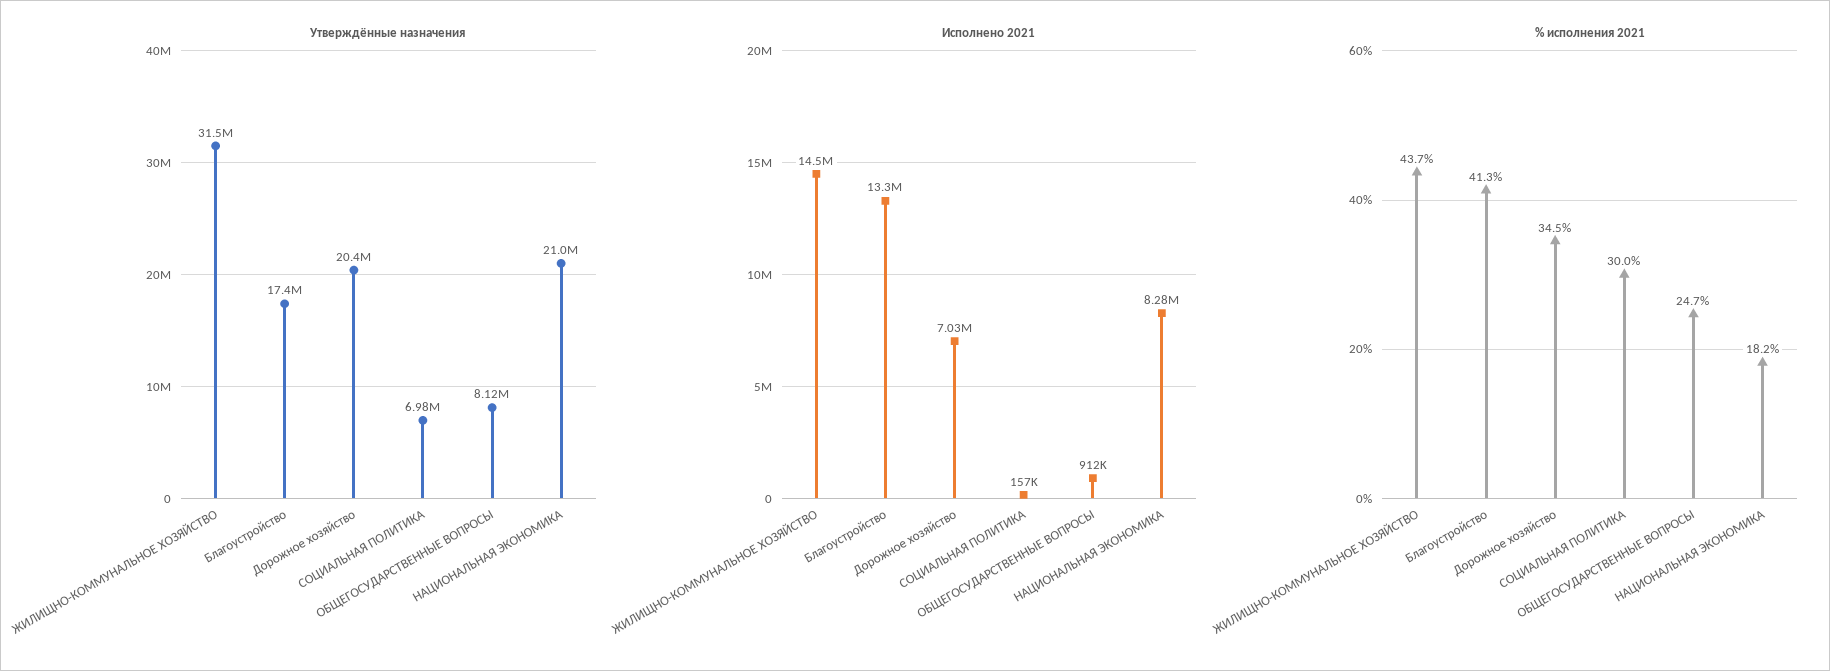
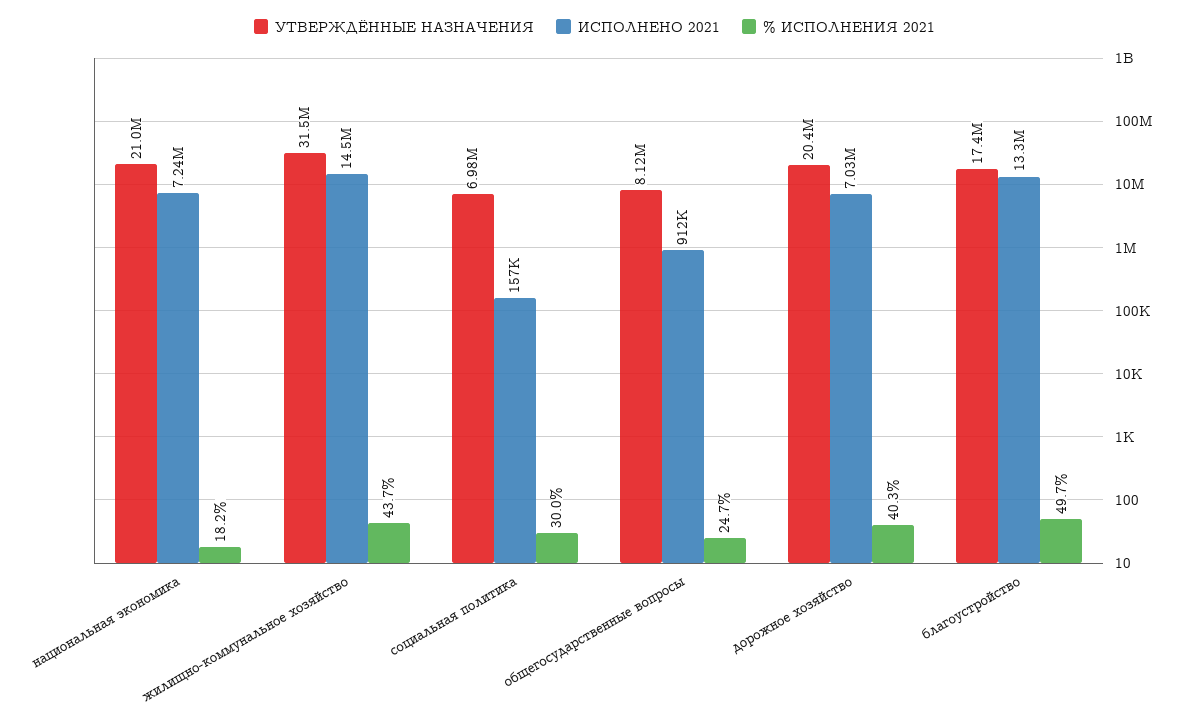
  {
    "Утверждённые назначения": {
      "ЖИЛИЩНО-КОММУНАЛЬНОЕ ХОЗЯЙСТВО": 31500000,
      "Благоустройство": 17400000,
      "Дорожное хозяйство": 20400000,
      "СОЦИАЛЬНАЯ ПОЛИТИКА": 6980000,
      "ОБЩЕГОСУДАРСТВЕННЫЕ ВОПРОСЫ": 8120000,
      "НАЦИОНАЛЬНАЯ ЭКОНОМИКА": 21000000
    },
    "Исполнено 2021": {
      "ЖИЛИЩНО-КОММУНАЛЬНОЕ ХОЗЯЙСТВО": 14500000,
      "Благоустройство": 13300000,
      "Дорожное хозяйство": 7030000,
      "СОЦИАЛЬНАЯ ПОЛИТИКА": 157000,
      "ОБЩЕГОСУДАРСТВЕННЫЕ ВОПРОСЫ": 912000,
-     "НАЦИОНАЛЬНАЯ ЭКОНОМИКА": 8280000
+     "НАЦИОНАЛЬНАЯ ЭКОНОМИКА": 7240000
    },
    "% исполнения 2021": {
      "ЖИЛИЩНО-КОММУНАЛЬНОЕ ХОЗЯЙСТВО": 43.7,
-     "Благоустройство": 41.3,
+     "Благоустройство": 49.7,
-     "Дорожное хозяйство": 34.5,
+     "Дорожное хозяйство": 40.3,
      "СОЦИАЛЬНАЯ ПОЛИТИКА": 30,
      "ОБЩЕГОСУДАРСТВЕННЫЕ ВОПРОСЫ": 24.7,
      "НАЦИОНАЛЬНАЯ ЭКОНОМИКА": 18.2
    }
  }

